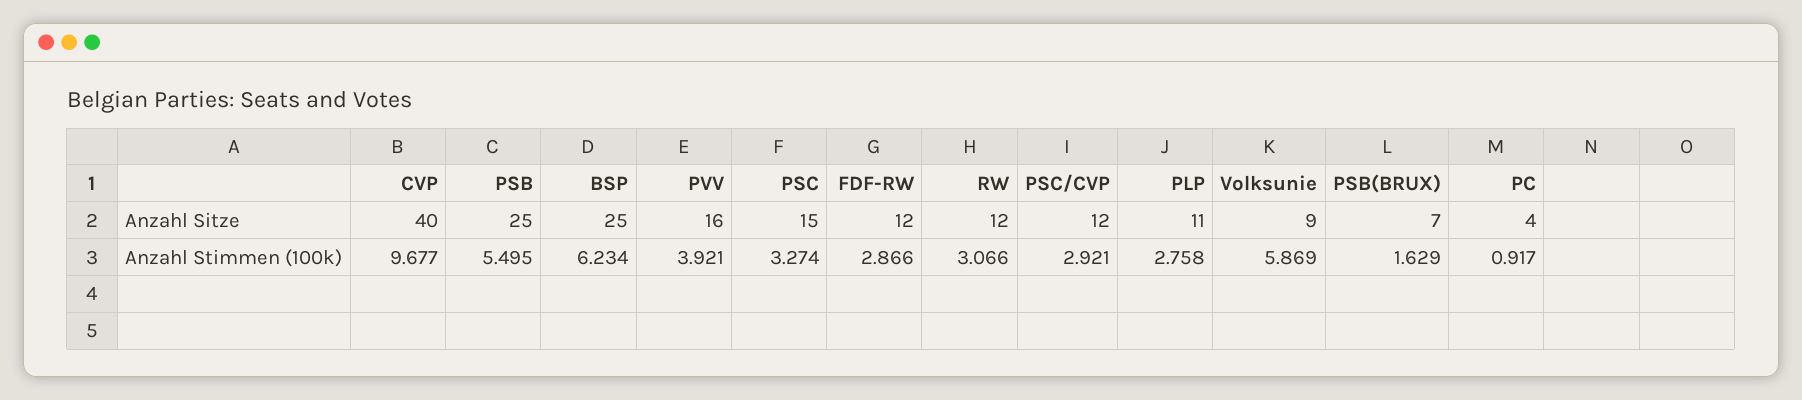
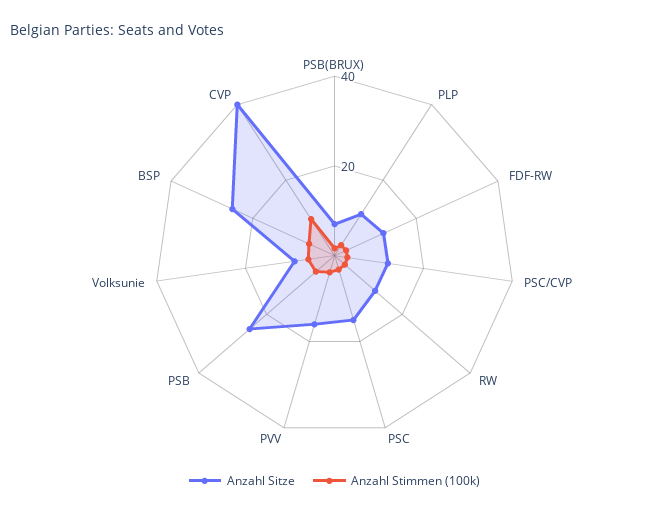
  {
    "Anzahl Sitze": {
      "CVP": 40,
      "PSB": 25,
      "BSP": 25,
      "PVV": 16,
      "PSC": 15,
      "FDF-RW": 12,
      "RW": 12,
      "PSC/CVP": 12,
      "PLP": 11,
      "Volksunie": 9,
-     "PSB(BRUX)": 7,
+     "PSB(BRUX)": 7
-     "PC": 4
    },
    "Anzahl Stimmen (100k)": {
      "CVP": 9.677,
      "PSB": 5.495,
      "BSP": 6.234,
      "PVV": 3.921,
      "PSC": 3.274,
      "FDF-RW": 2.866,
      "RW": 3.066,
      "PSC/CVP": 2.921,
      "PLP": 2.758,
      "Volksunie": 5.869,
-     "PSB(BRUX)": 1.629,
+     "PSB(BRUX)": 1.629
-     "PC": 0.917
    }
  }

